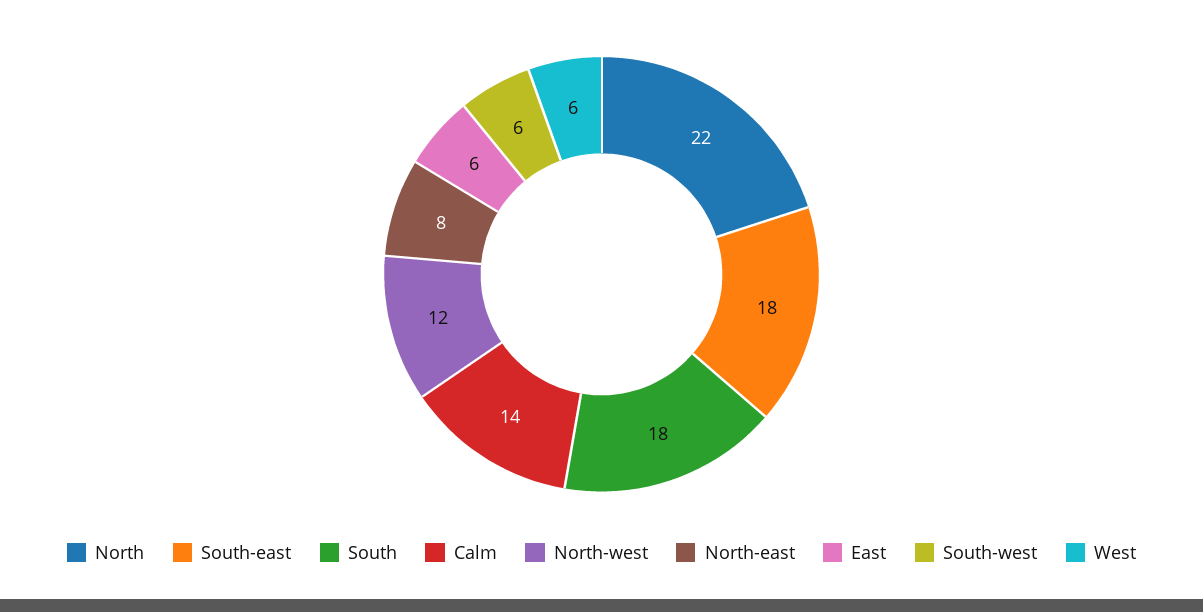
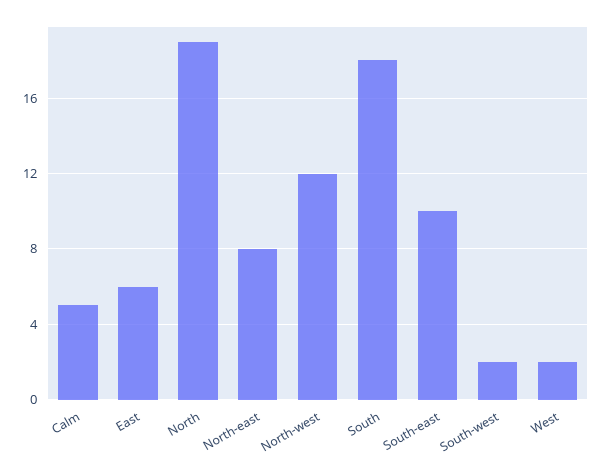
  {
-   "North": 22,
+   "North": 19,
-   "South-east": 18,
+   "South-east": 10,
    "South": 18,
-   "Calm": 14,
+   "Calm": 5,
    "North-west": 12,
    "North-east": 8,
    "East": 6,
-   "South-west": 6,
+   "South-west": 2,
-   "West": 6
+   "West": 2
  }

